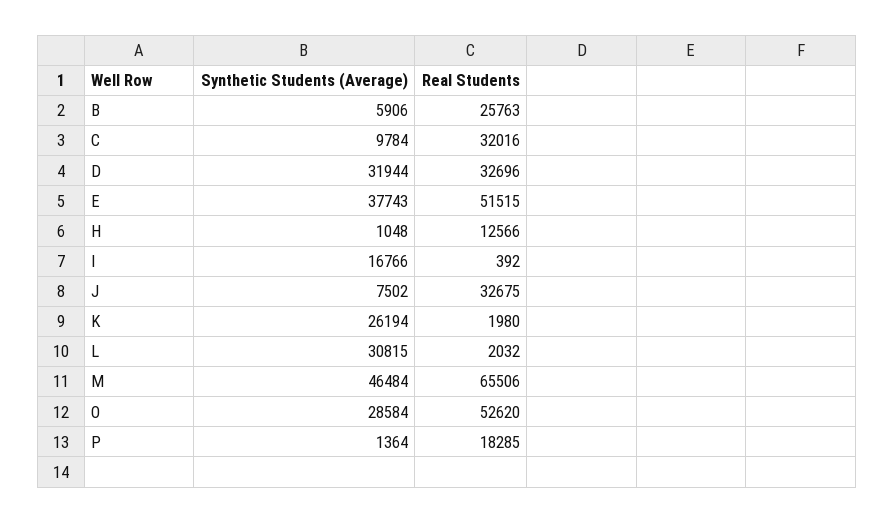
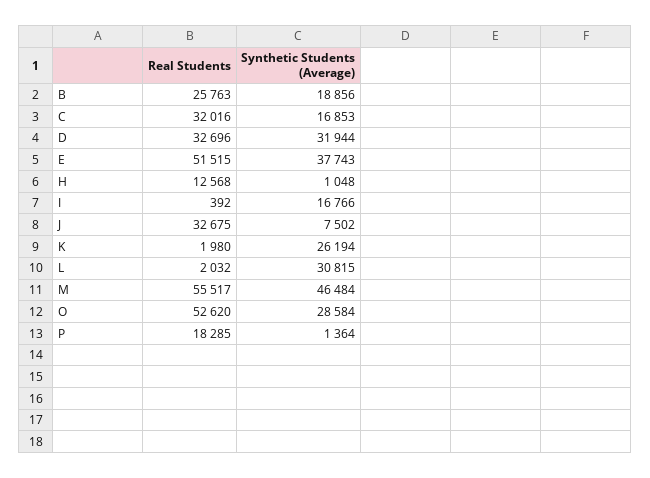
  {
    "Synthetic Students (Average)": {
-     "B": 5906,
+     "B": 18856,
-     "C": 9784,
+     "C": 16853,
      "D": 31944,
      "E": 37743,
      "H": 1048,
      "I": 16766,
      "J": 7502,
      "K": 26194,
      "L": 30815,
      "M": 46484,
      "O": 28584,
      "P": 1364
    },
    "Real Students": {
      "B": 25763,
      "C": 32016,
      "D": 32696,
      "E": 51515,
-     "H": 12566,
+     "H": 12568,
      "I": 392,
      "J": 32675,
      "K": 1980,
      "L": 2032,
-     "M": 65506,
+     "M": 55517,
      "O": 52620,
      "P": 18285
    }
  }

